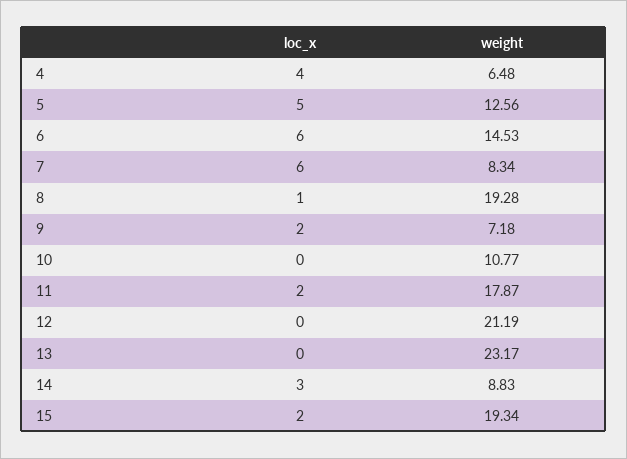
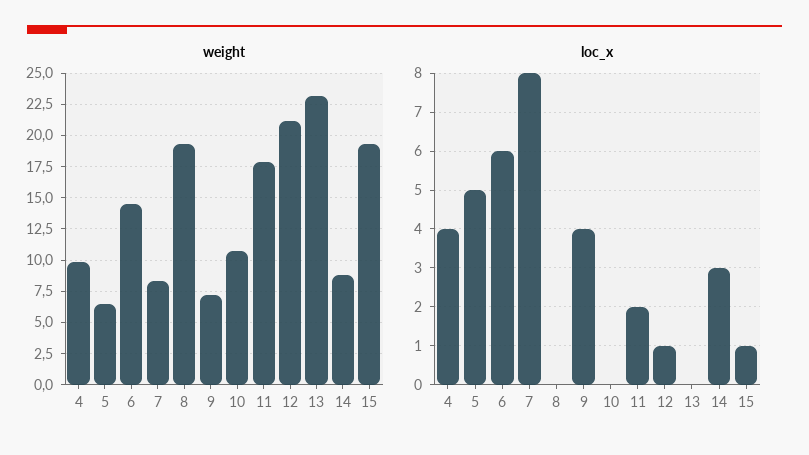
  {
    "loc_x": {
      "4": 4,
      "5": 5,
      "6": 6,
-     "7": 6,
+     "7": 8,
-     "8": 1,
+     "8": 0,
-     "9": 2,
+     "9": 4,
      "10": 0,
      "11": 2,
-     "12": 0,
+     "12": 1,
      "13": 0,
      "14": 3,
-     "15": 2
+     "15": 1
    },
    "weight": {
-     "4": 6.48,
+     "4": 10,
-     "5": 12.56,
+     "5": 6.5,
      "6": 14.53,
      "7": 8.34,
      "8": 19.28,
      "9": 7.18,
      "10": 10.77,
      "11": 17.87,
      "12": 21.19,
      "13": 23.17,
      "14": 8.83,
      "15": 19.34
    }
  }

